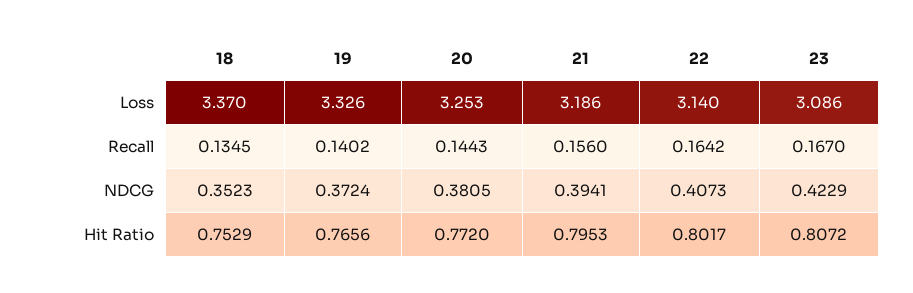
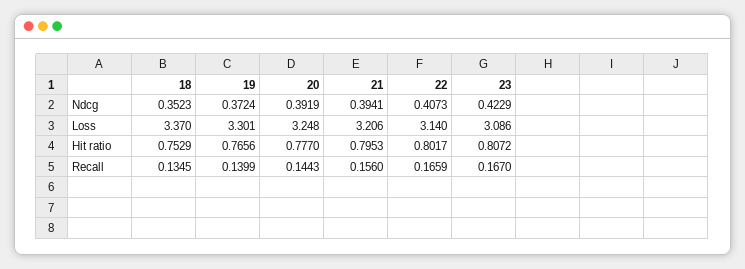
  {
    "18": {
      "Loss": 3.37,
      "Recall": 0.1345,
      "NDCG": 0.3523,
      "Hit Ratio": 0.7529
    },
    "19": {
-     "Loss": 3.326,
+     "Loss": 3.301,
-     "Recall": 0.1402,
+     "Recall": 0.1399,
      "NDCG": 0.3724,
      "Hit Ratio": 0.7656
    },
    "20": {
-     "Loss": 3.253,
+     "Loss": 3.248,
      "Recall": 0.1443,
-     "NDCG": 0.3805,
+     "NDCG": 0.3919,
-     "Hit Ratio": 0.772
+     "Hit Ratio": 0.777
    },
    "21": {
-     "Loss": 3.186,
+     "Loss": 3.206,
      "Recall": 0.156,
      "NDCG": 0.3941,
      "Hit Ratio": 0.7953
    },
    "22": {
      "Loss": 3.14,
-     "Recall": 0.1642,
+     "Recall": 0.1659,
      "NDCG": 0.4073,
      "Hit Ratio": 0.8017
    },
    "23": {
      "Loss": 3.086,
      "Recall": 0.167,
      "NDCG": 0.4229,
      "Hit Ratio": 0.8072
    }
  }

